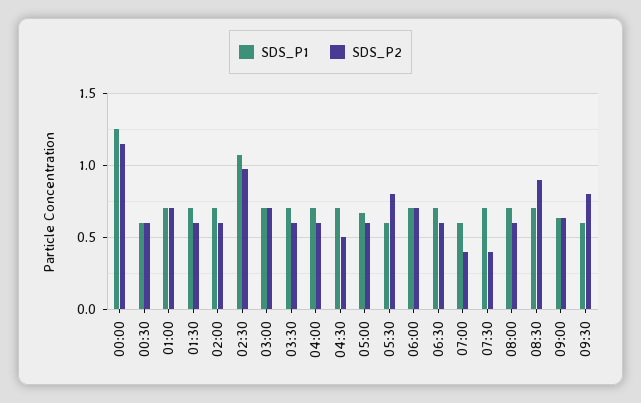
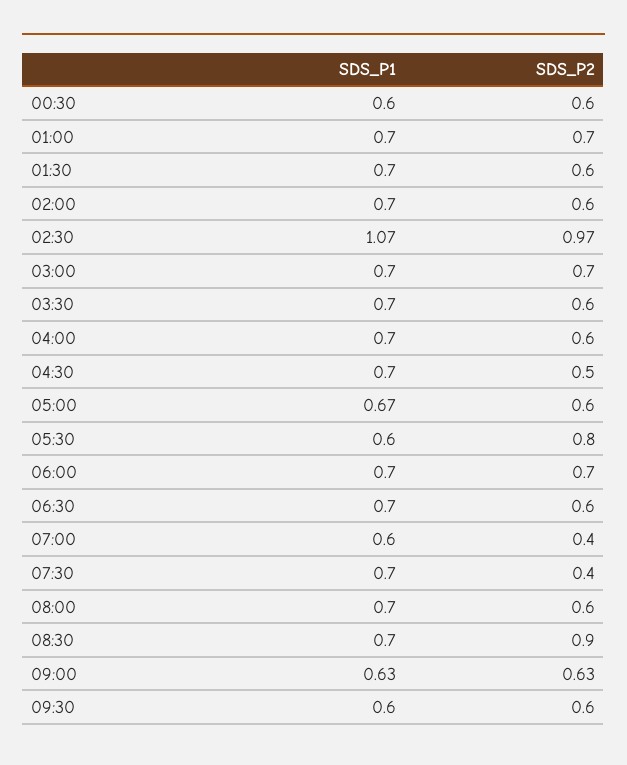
  {
    "SDS_P1": {
-     "00:00": 1.25,
      "00:30": 0.6,
      "01:00": 0.7,
      "01:30": 0.7,
      "02:00": 0.7,
      "02:30": 1.07,
      "03:00": 0.7,
      "03:30": 0.7,
      "04:00": 0.7,
      "04:30": 0.7,
      "05:00": 0.67,
      "05:30": 0.6,
      "06:00": 0.7,
      "06:30": 0.7,
      "07:00": 0.6,
      "07:30": 0.7,
      "08:00": 0.7,
      "08:30": 0.7,
      "09:00": 0.63,
      "09:30": 0.6
    },
    "SDS_P2": {
-     "00:00": 1.15,
      "00:30": 0.6,
      "01:00": 0.7,
      "01:30": 0.6,
      "02:00": 0.6,
      "02:30": 0.97,
      "03:00": 0.7,
      "03:30": 0.6,
      "04:00": 0.6,
      "04:30": 0.5,
      "05:00": 0.6,
      "05:30": 0.8,
      "06:00": 0.7,
      "06:30": 0.6,
      "07:00": 0.4,
      "07:30": 0.4,
      "08:00": 0.6,
      "08:30": 0.9,
      "09:00": 0.63,
-     "09:30": 0.8
+     "09:30": 0.6
    }
  }

